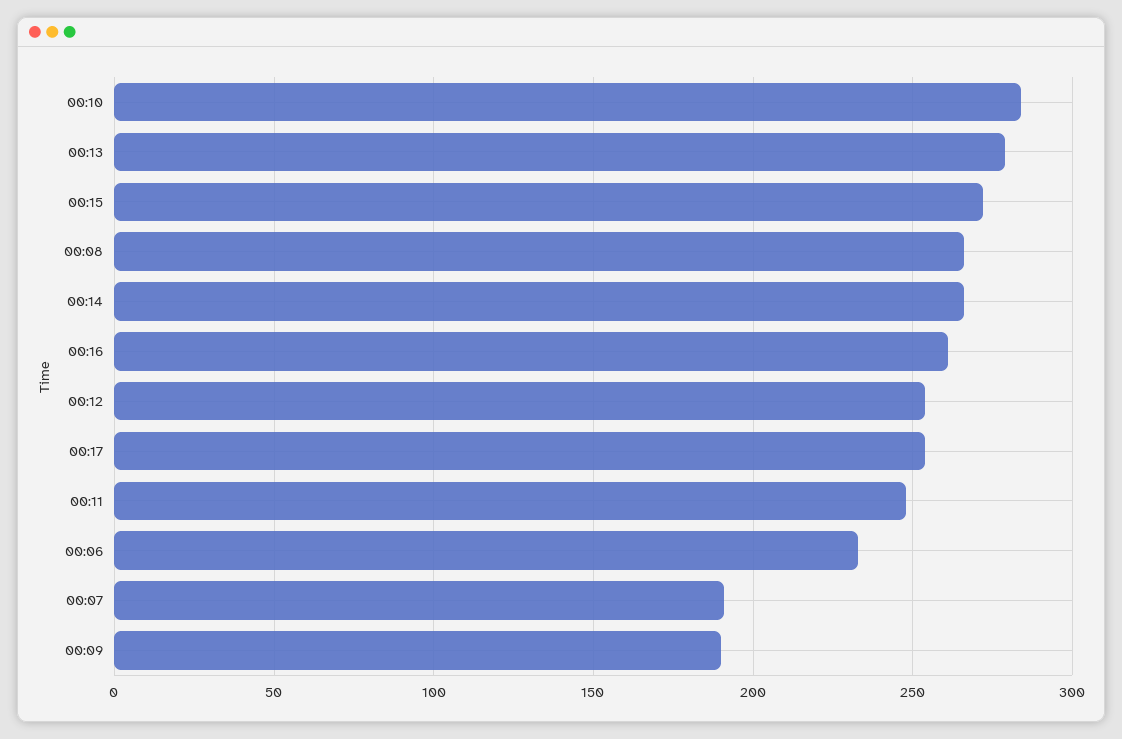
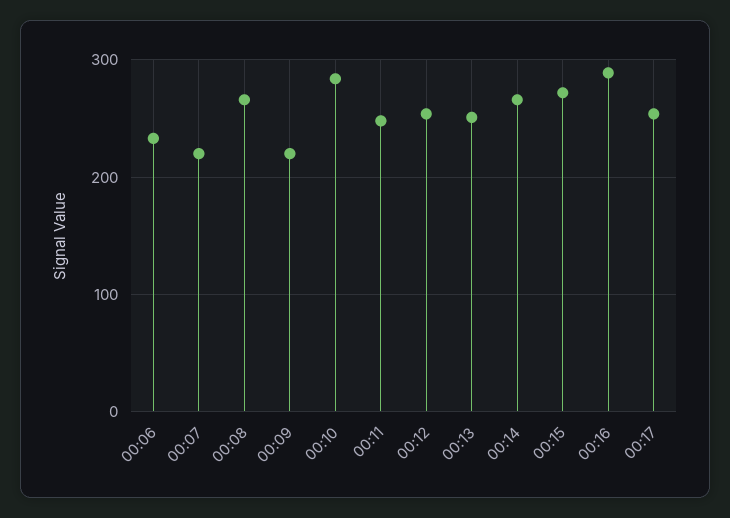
  {
    "00:10": 285,
-   "00:13": 280,
+   "00:13": 250,
    "00:15": 270,
    "00:08": 265,
    "00:14": 265,
-   "00:16": 260,
+   "00:16": 290,
    "00:12": 255,
    "00:17": 255,
    "00:11": 250,
    "00:06": 235,
-   "00:07": 190,
+   "00:07": 220,
-   "00:09": 190
+   "00:09": 220
  }

